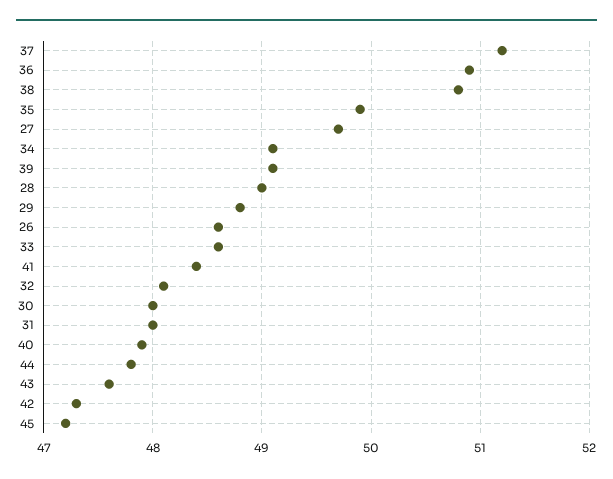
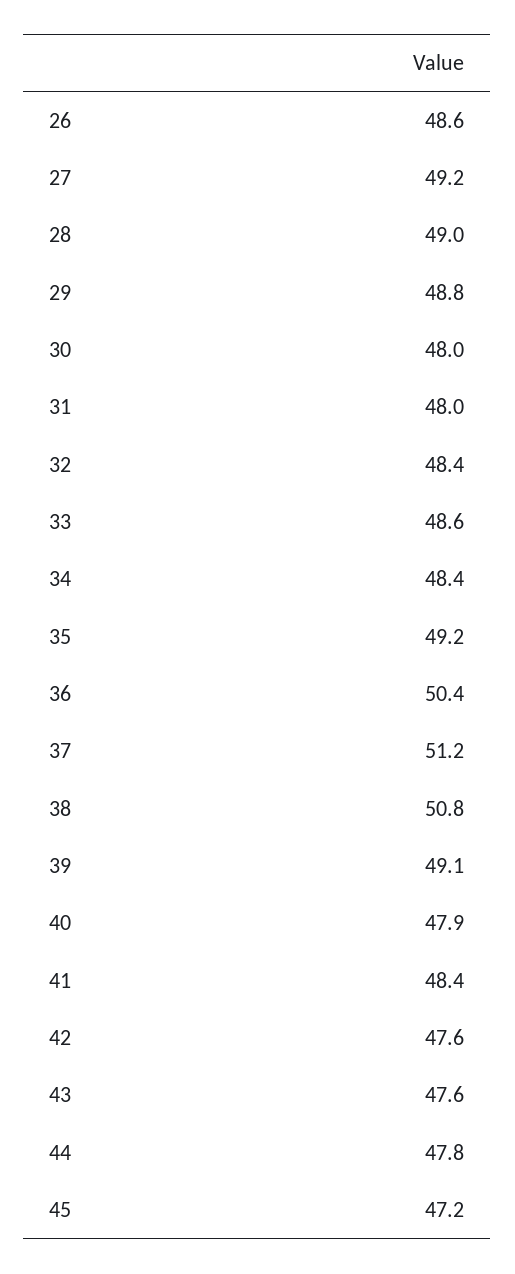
  {
    "37": 51.2,
-   "36": 50.9,
+   "36": 50.4,
    "38": 50.8,
-   "35": 49.9,
+   "35": 49.2,
-   "27": 49.7,
+   "27": 49.2,
-   "34": 49.1,
+   "34": 48.4,
    "39": 49.1,
    "28": 49,
    "29": 48.8,
    "26": 48.6,
    "33": 48.6,
    "41": 48.4,
-   "32": 48.1,
+   "32": 48.4,
    "30": 48,
    "31": 48,
    "40": 47.9,
    "44": 47.8,
    "43": 47.6,
-   "42": 47.3,
+   "42": 47.6,
    "45": 47.2
  }

